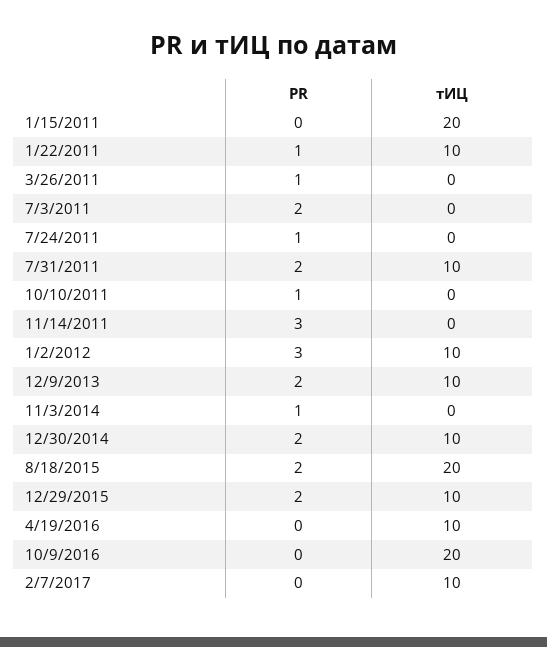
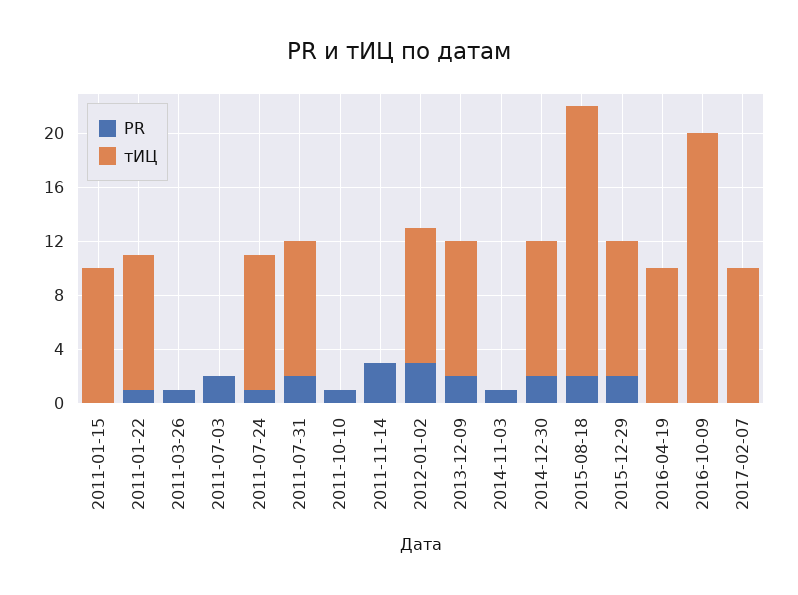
  {
    "PR": {
      "1/15/2011": 0,
      "1/22/2011": 1,
      "3/26/2011": 1,
      "7/3/2011": 2,
      "7/24/2011": 1,
      "7/31/2011": 2,
      "10/10/2011": 1,
      "11/14/2011": 3,
      "1/2/2012": 3,
      "12/9/2013": 2,
      "11/3/2014": 1,
      "12/30/2014": 2,
      "8/18/2015": 2,
      "12/29/2015": 2,
      "4/19/2016": 0,
      "10/9/2016": 0,
      "2/7/2017": 0
    },
    "тИЦ": {
-     "1/15/2011": 20,
+     "1/15/2011": 10,
      "1/22/2011": 10,
      "3/26/2011": 0,
      "7/3/2011": 0,
-     "7/24/2011": 0,
+     "7/24/2011": 10,
      "7/31/2011": 10,
      "10/10/2011": 0,
      "11/14/2011": 0,
      "1/2/2012": 10,
      "12/9/2013": 10,
      "11/3/2014": 0,
      "12/30/2014": 10,
      "8/18/2015": 20,
      "12/29/2015": 10,
      "4/19/2016": 10,
      "10/9/2016": 20,
      "2/7/2017": 10
    }
  }

